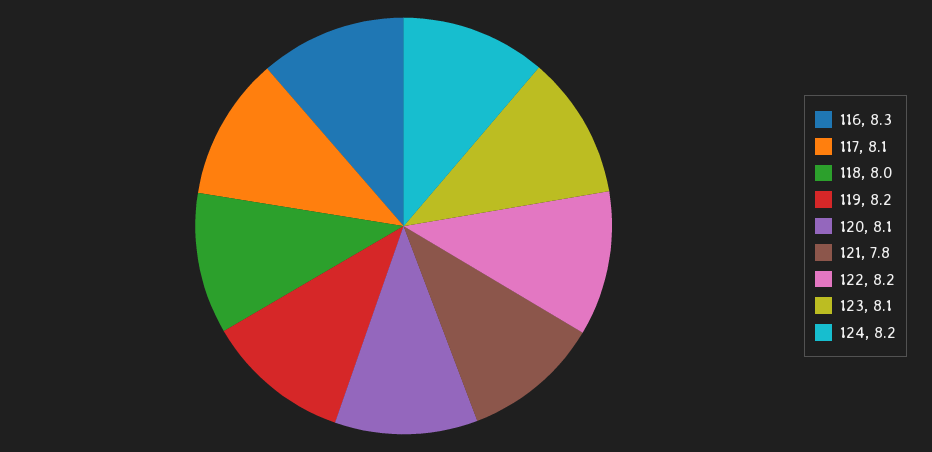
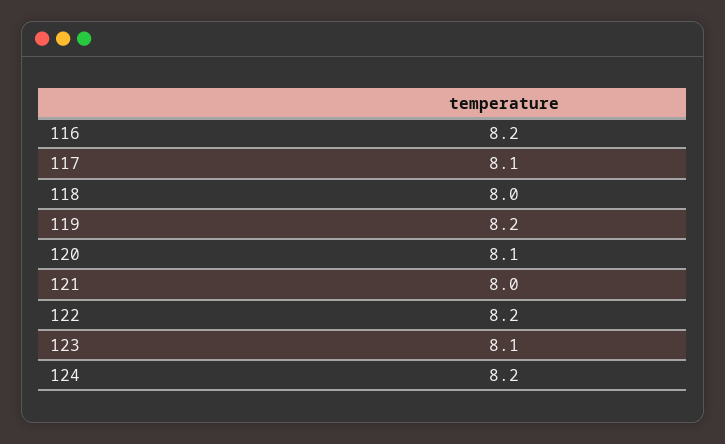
  {
-   "116": 8.3,
+   "116": 8.2,
    "117": 8.1,
    "118": 8,
    "119": 8.2,
    "120": 8.1,
-   "121": 7.8,
+   "121": 8,
    "122": 8.2,
    "123": 8.1,
    "124": 8.2
  }

